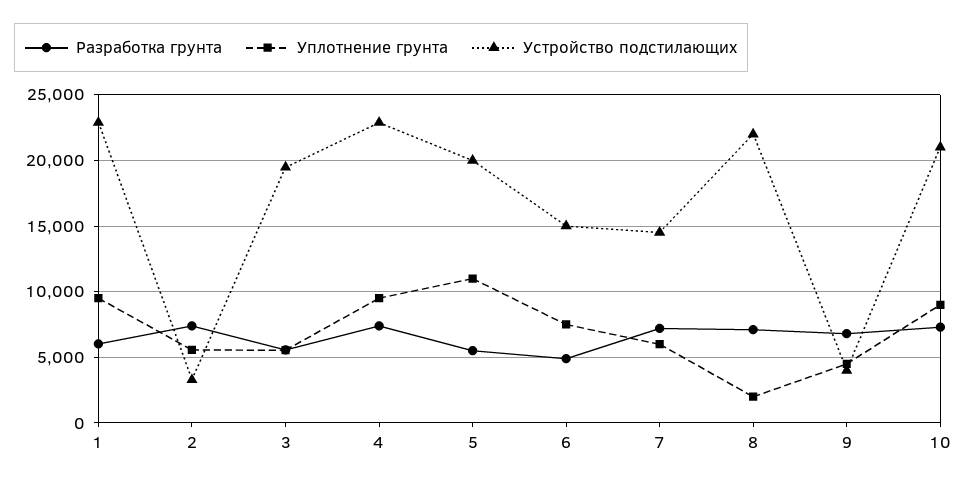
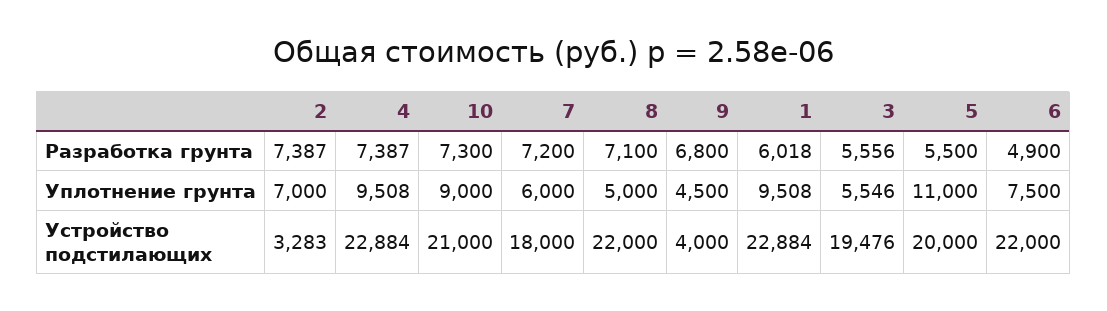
  {
    "Разработка грунта": {
      "1": 6018,
      "2": 7387,
      "3": 5556,
      "4": 7387,
      "5": 5500,
      "6": 4900,
      "7": 7200,
      "8": 7100,
      "9": 6800,
      "10": 7300
    },
    "Уплотнение грунта": {
      "1": 9508,
-     "2": 5500,
+     "2": 7000,
      "3": 5546,
      "4": 9508,
      "5": 11000,
      "6": 7500,
      "7": 6000,
-     "8": 2000,
+     "8": 5000,
      "9": 4500,
      "10": 9000
    },
    "Устройство подстилающих": {
      "1": 22884,
      "2": 3283,
      "3": 19476,
      "4": 22884,
      "5": 20000,
-     "6": 15000,
+     "6": 22000,
-     "7": 14500,
+     "7": 18000,
      "8": 22000,
      "9": 4000,
      "10": 21000
    }
  }

